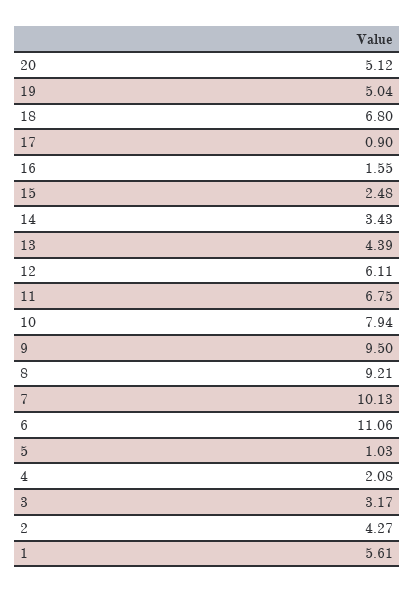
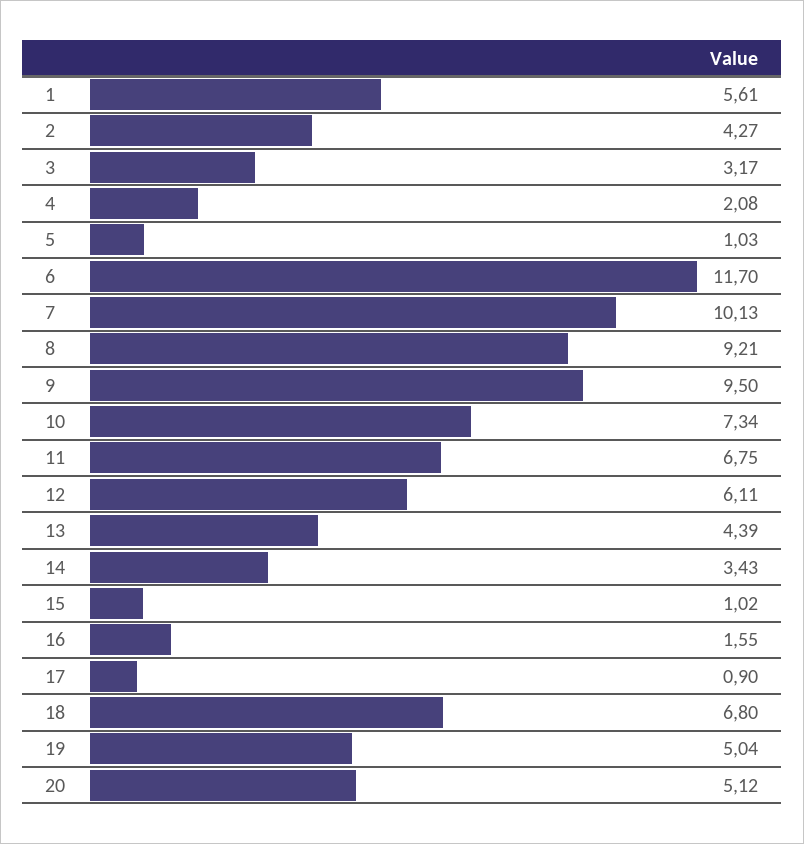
  {
    "20": 5.12,
    "19": 5.04,
    "18": 6.8,
    "17": 0.9,
    "16": 1.55,
-   "15": 2.48,
+   "15": 1.02,
    "14": 3.43,
    "13": 4.39,
    "12": 6.11,
    "11": 6.75,
-   "10": 7.94,
+   "10": 7.34,
    "9": 9.5,
    "8": 9.21,
    "7": 10.13,
-   "6": 11.06,
+   "6": 11.7,
    "5": 1.03,
    "4": 2.08,
    "3": 3.17,
    "2": 4.27,
    "1": 5.61
  }

